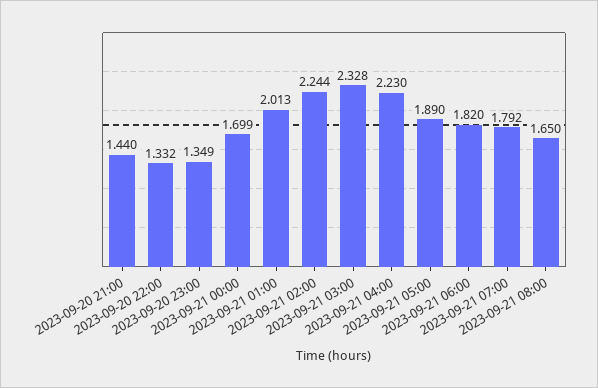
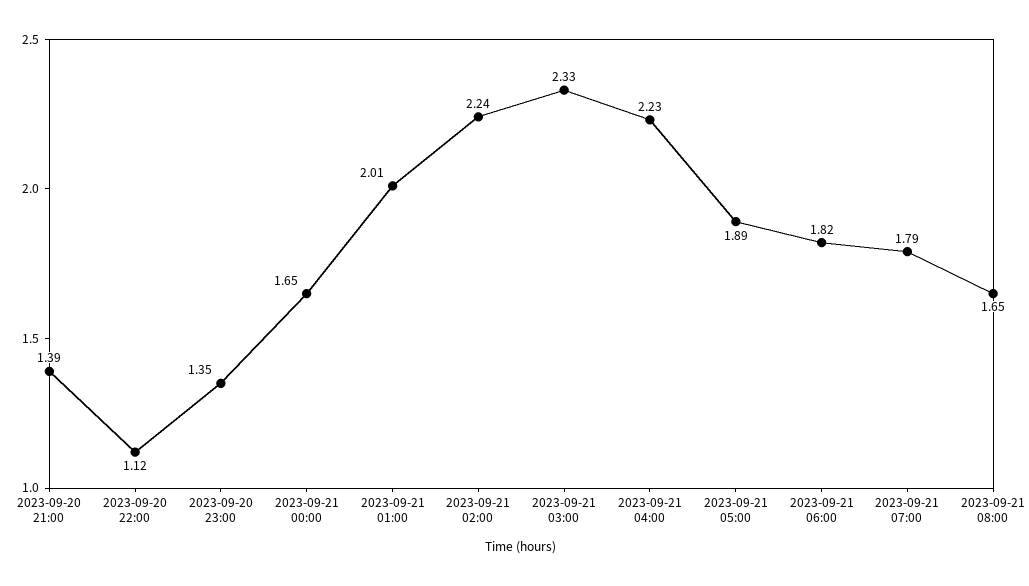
  {
-   "2023-09-20 21:00": 1.44,
+   "2023-09-20 21:00": 1.39,
-   "2023-09-20 22:00": 1.332,
+   "2023-09-20 22:00": 1.12,
    "2023-09-20 23:00": 1.349,
-   "2023-09-21 00:00": 1.699,
+   "2023-09-21 00:00": 1.65,
    "2023-09-21 01:00": 2.013,
    "2023-09-21 02:00": 2.244,
    "2023-09-21 03:00": 2.328,
    "2023-09-21 04:00": 2.23,
    "2023-09-21 05:00": 1.89,
    "2023-09-21 06:00": 1.82,
    "2023-09-21 07:00": 1.792,
    "2023-09-21 08:00": 1.65
  }

